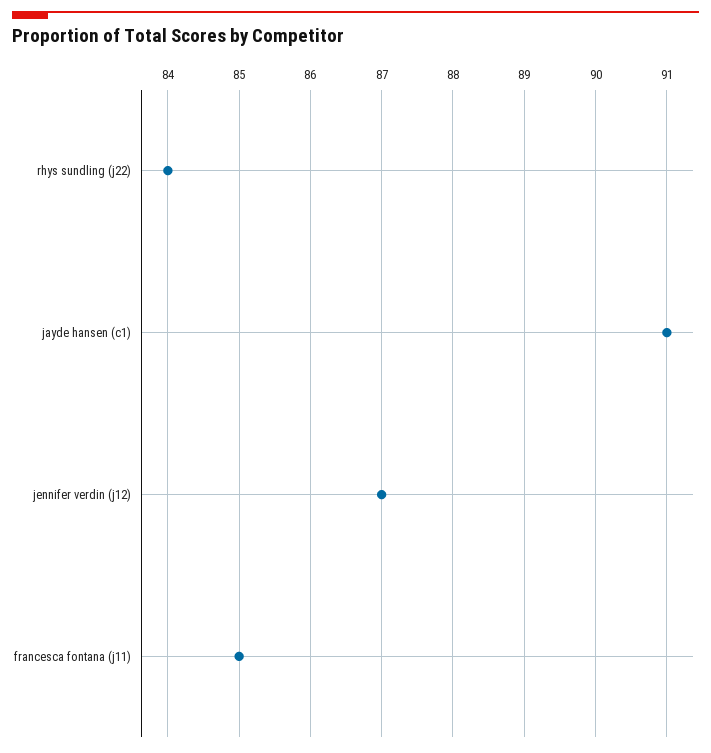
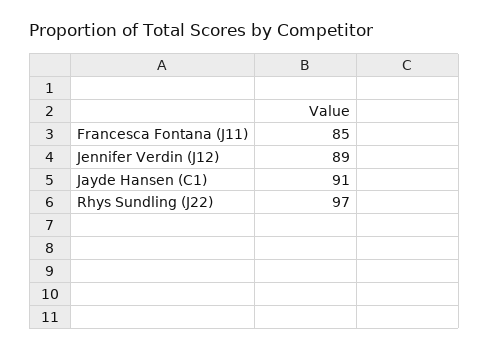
  {
-   "rhys sundling (j22)": 84,
+   "rhys sundling (j22)": 97,
    "jayde hansen (c1)": 91,
-   "jennifer verdin (j12)": 87,
+   "jennifer verdin (j12)": 89,
    "francesca fontana (j11)": 85
  }

